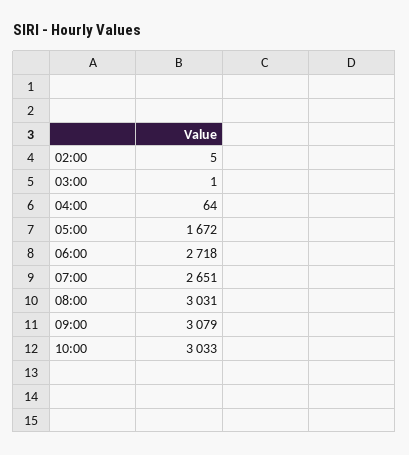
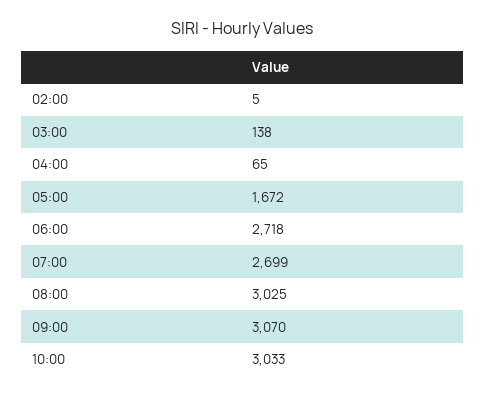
  {
    "02:00": 5,
-   "03:00": 1,
+   "03:00": 138,
-   "04:00": 64,
+   "04:00": 65,
    "05:00": 1672,
    "06:00": 2718,
-   "07:00": 2651,
+   "07:00": 2699,
-   "08:00": 3031,
+   "08:00": 3025,
-   "09:00": 3079,
+   "09:00": 3070,
    "10:00": 3033
  }

